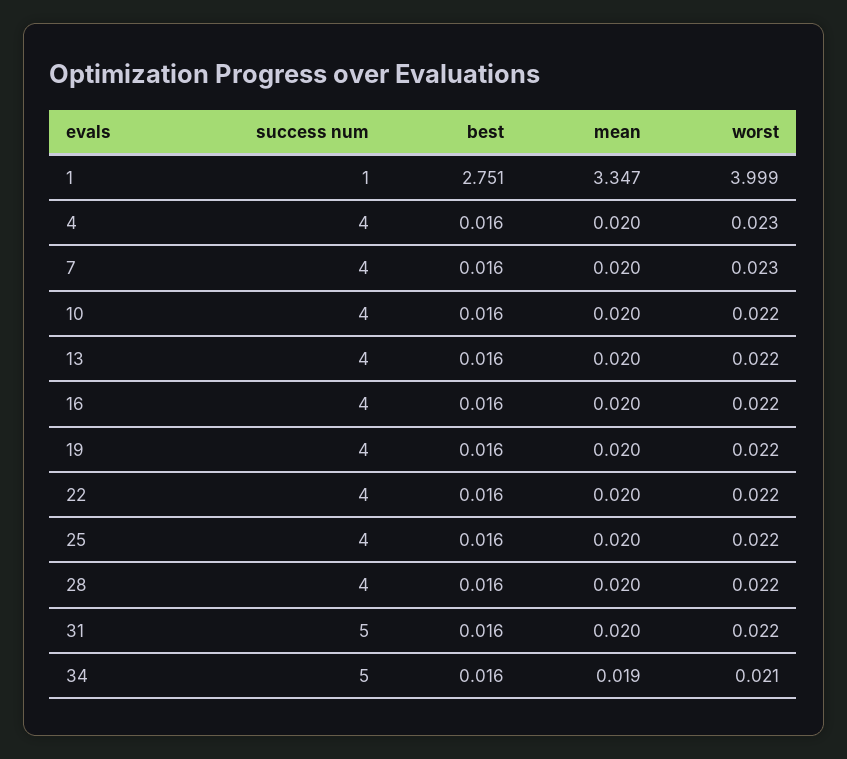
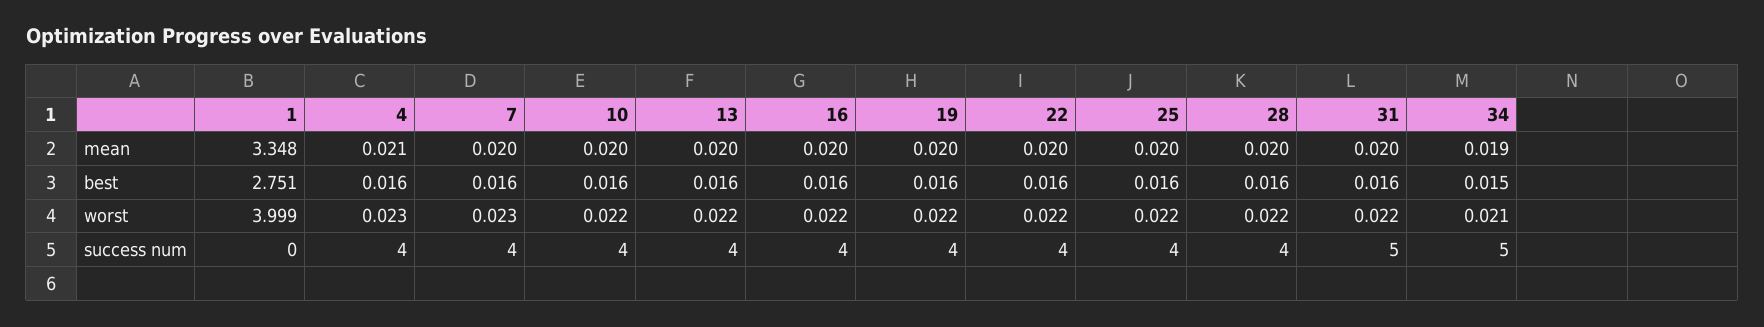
  {
    "success num": {
-     "1": 1,
+     "1": 0,
      "4": 4,
      "7": 4,
      "10": 4,
      "13": 4,
      "16": 4,
      "19": 4,
      "22": 4,
      "25": 4,
      "28": 4,
      "31": 5,
      "34": 5
    },
    "best": {
      "1": 2.751,
      "4": 0.016,
      "7": 0.016,
      "10": 0.016,
      "13": 0.016,
      "16": 0.016,
      "19": 0.016,
      "22": 0.016,
      "25": 0.016,
      "28": 0.016,
      "31": 0.016,
-     "34": 0.016
+     "34": 0.015
    },
    "mean": {
-     "1": 3.347,
+     "1": 3.348,
-     "4": 0.02,
+     "4": 0.021,
      "7": 0.02,
      "10": 0.02,
      "13": 0.02,
      "16": 0.02,
      "19": 0.02,
      "22": 0.02,
      "25": 0.02,
      "28": 0.02,
      "31": 0.02,
      "34": 0.019
    },
    "worst": {
      "1": 3.999,
      "4": 0.023,
      "7": 0.023,
      "10": 0.022,
      "13": 0.022,
      "16": 0.022,
      "19": 0.022,
      "22": 0.022,
      "25": 0.022,
      "28": 0.022,
      "31": 0.022,
      "34": 0.021
    }
  }

